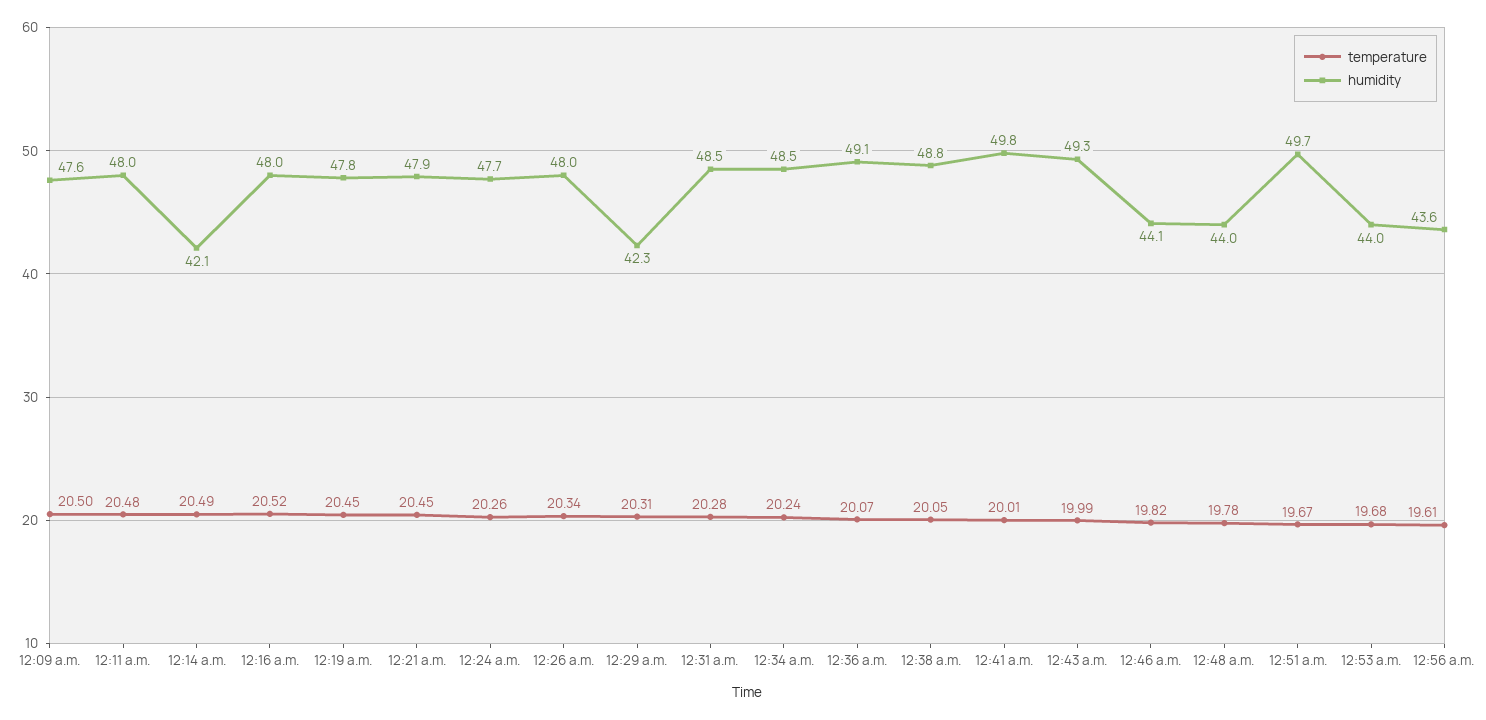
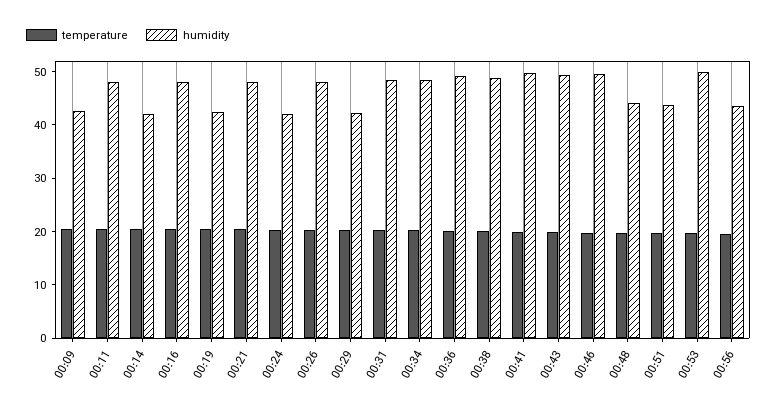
  {
    "temperature": {
      "12:09 a.m.": 20.5,
      "12:11 a.m.": 20.48,
      "12:14 a.m.": 20.49,
      "12:16 a.m.": 20.52,
      "12:19 a.m.": 20.45,
      "12:21 a.m.": 20.45,
      "12:24 a.m.": 20.26,
      "12:26 a.m.": 20.34,
      "12:29 a.m.": 20.31,
      "12:31 a.m.": 20.28,
      "12:34 a.m.": 20.24,
      "12:36 a.m.": 20.07,
      "12:38 a.m.": 20.05,
      "12:41 a.m.": 20.01,
      "12:43 a.m.": 19.99,
      "12:46 a.m.": 19.82,
      "12:48 a.m.": 19.78,
      "12:51 a.m.": 19.67,
      "12:53 a.m.": 19.68,
      "12:56 a.m.": 19.61
    },
    "humidity": {
-     "12:09 a.m.": 47.6,
+     "12:09 a.m.": 42,
      "12:11 a.m.": 48,
      "12:14 a.m.": 42.1,
      "12:16 a.m.": 48,
-     "12:19 a.m.": 47.8,
+     "12:19 a.m.": 42,
      "12:21 a.m.": 47.9,
-     "12:24 a.m.": 47.7,
+     "12:24 a.m.": 42,
      "12:26 a.m.": 48,
      "12:29 a.m.": 42.3,
      "12:31 a.m.": 48.5,
      "12:34 a.m.": 48.5,
      "12:36 a.m.": 49.1,
      "12:38 a.m.": 48.8,
      "12:41 a.m.": 49.8,
      "12:43 a.m.": 49.3,
-     "12:46 a.m.": 44.1,
+     "12:46 a.m.": 50,
      "12:48 a.m.": 44,
-     "12:51 a.m.": 49.7,
+     "12:51 a.m.": 44,
-     "12:53 a.m.": 44,
+     "12:53 a.m.": 50,
      "12:56 a.m.": 43.6
    }
  }

